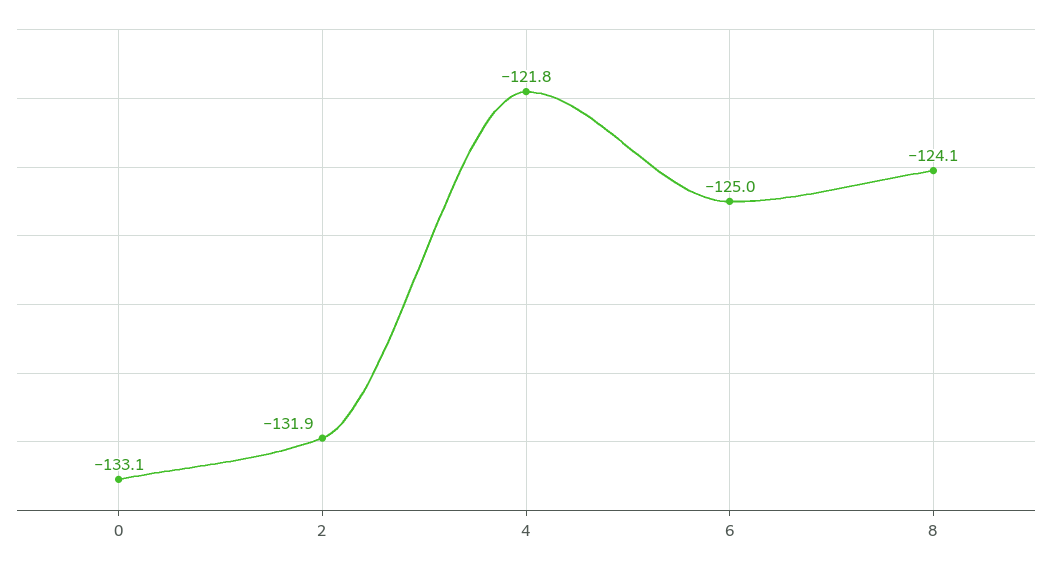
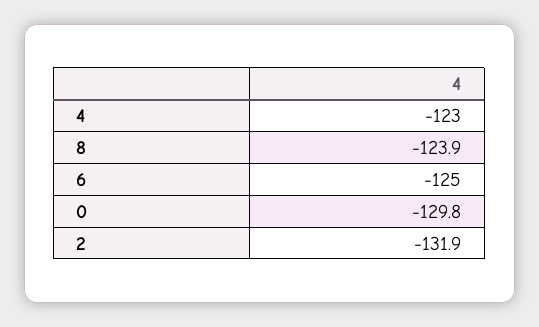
  {
-   "0": -133.1,
+   "0": -129.8,
    "2": -131.9,
-   "4": -121.8,
+   "4": -123,
    "6": -125,
-   "8": -124.1
+   "8": -123.9
  }

